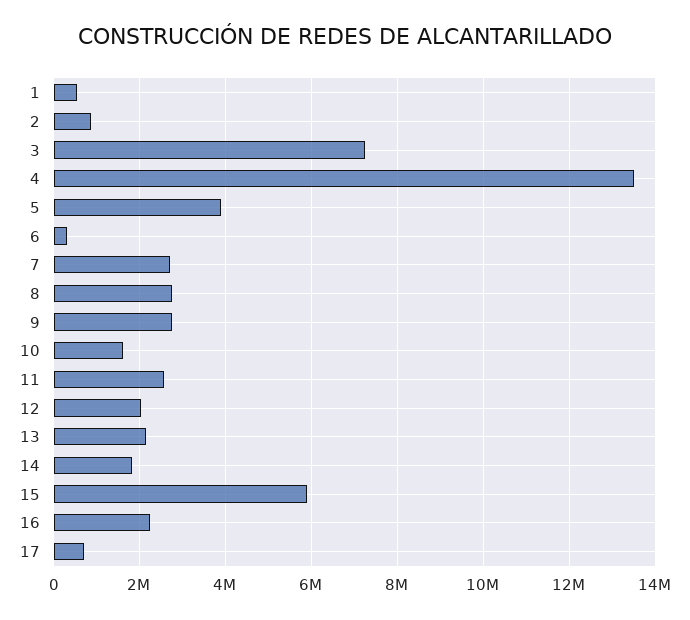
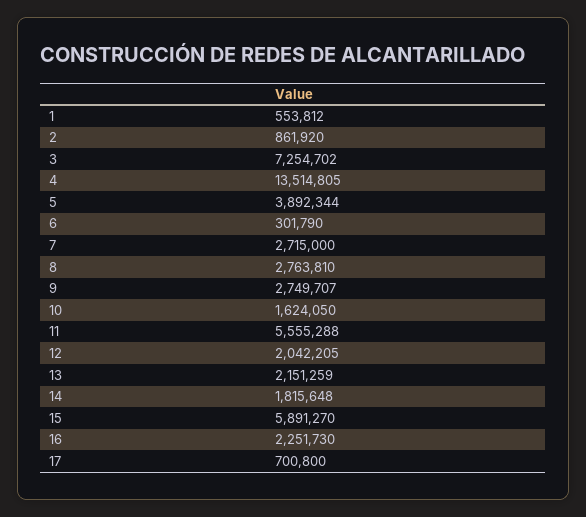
  {
    "1": 553812,
    "2": 861920,
    "3": 7254702,
    "4": 13514805,
    "5": 3892344,
    "6": 301790,
    "7": 2715000,
    "8": 2763810,
    "9": 2749707,
    "10": 1624050,
-   "11": 2600000,
+   "11": 5555288,
    "12": 2042205,
    "13": 2151259,
    "14": 1815648,
    "15": 5891270,
    "16": 2251730,
    "17": 700800
  }

